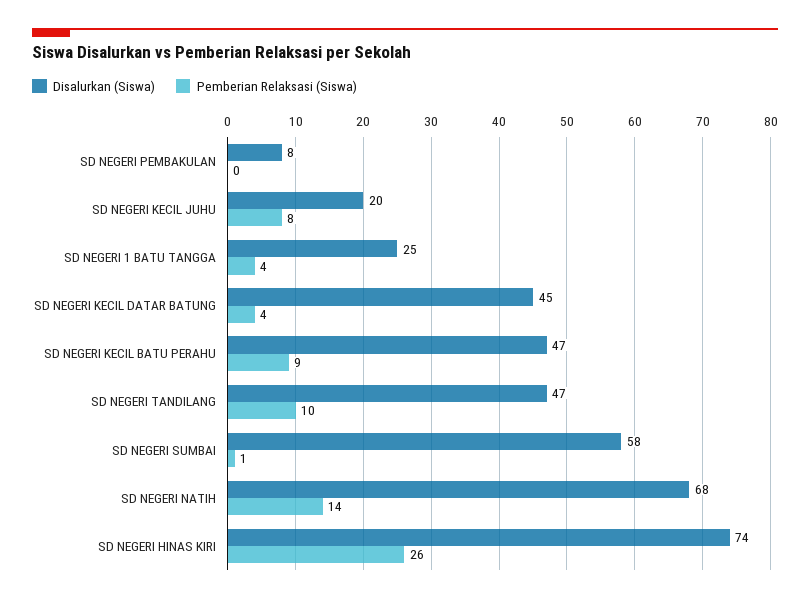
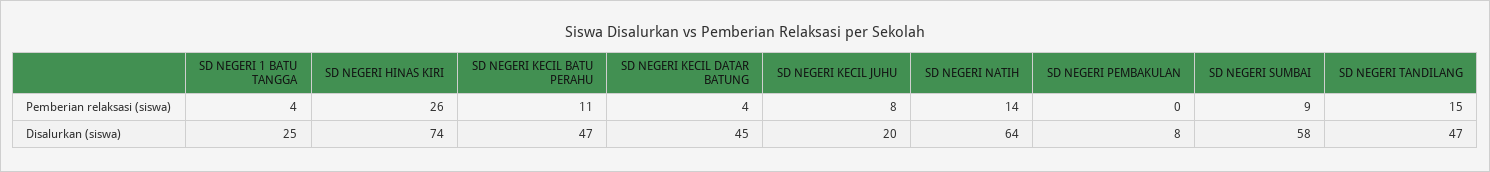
  {
    "Disalurkan (Siswa)": {
      "SD NEGERI PEMBAKULAN": 8,
      "SD NEGERI KECIL JUHU": 20,
      "SD NEGERI 1 BATU TANGGA": 25,
      "SD NEGERI KECIL DATAR BATUNG": 45,
      "SD NEGERI KECIL BATU PERAHU": 47,
      "SD NEGERI TANDILANG": 47,
      "SD NEGERI SUMBAI": 58,
-     "SD NEGERI NATIH": 68,
+     "SD NEGERI NATIH": 64,
      "SD NEGERI HINAS KIRI": 74
    },
    "Pemberian Relaksasi (Siswa)": {
      "SD NEGERI PEMBAKULAN": 0,
      "SD NEGERI KECIL JUHU": 8,
      "SD NEGERI 1 BATU TANGGA": 4,
      "SD NEGERI KECIL DATAR BATUNG": 4,
-     "SD NEGERI KECIL BATU PERAHU": 9,
+     "SD NEGERI KECIL BATU PERAHU": 11,
-     "SD NEGERI TANDILANG": 10,
+     "SD NEGERI TANDILANG": 15,
-     "SD NEGERI SUMBAI": 1,
+     "SD NEGERI SUMBAI": 9,
      "SD NEGERI NATIH": 14,
      "SD NEGERI HINAS KIRI": 26
    }
  }

